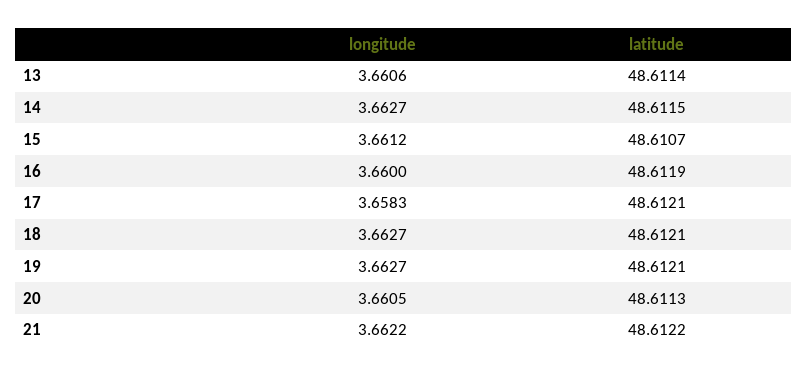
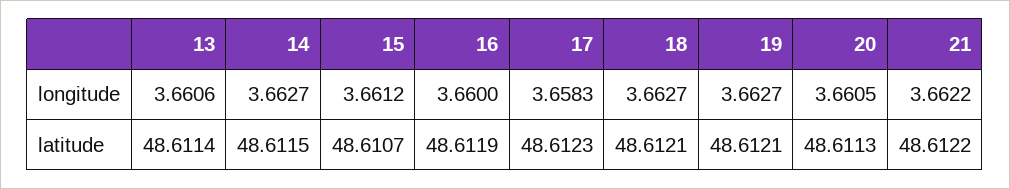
  {
    "longitude": {
      "13": 3.6606,
      "14": 3.6627,
      "15": 3.6612,
      "16": 3.66,
      "17": 3.6583,
      "18": 3.6627,
      "19": 3.6627,
      "20": 3.6605,
      "21": 3.6622
    },
    "latitude": {
      "13": 48.6114,
      "14": 48.6115,
      "15": 48.6107,
      "16": 48.6119,
-     "17": 48.6121,
+     "17": 48.6123,
      "18": 48.6121,
      "19": 48.6121,
      "20": 48.6113,
      "21": 48.6122
    }
  }

